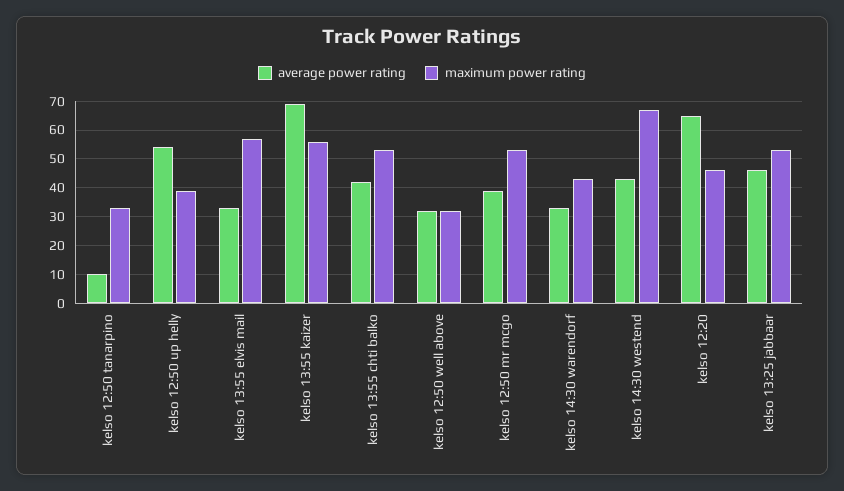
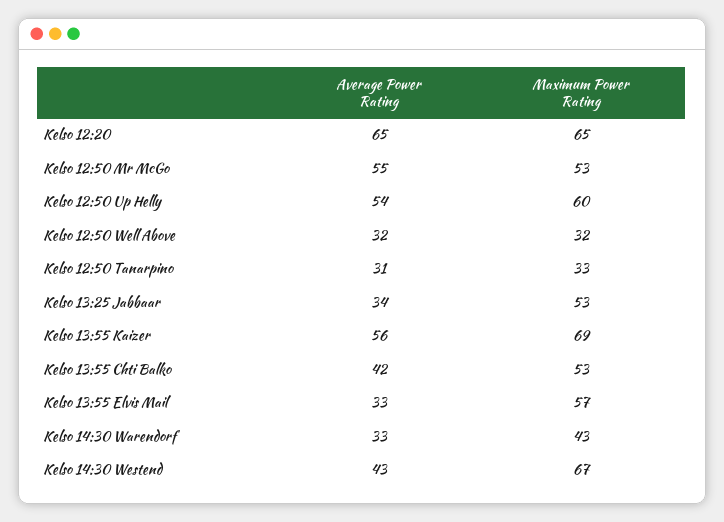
  {
    "average power rating": {
-     "kelso 12:50 tanarpino": 10,
+     "kelso 12:50 tanarpino": 31,
      "kelso 12:50 up helly": 54,
      "kelso 13:55 elvis mail": 33,
-     "kelso 13:55 kaizer": 70,
+     "kelso 13:55 kaizer": 56,
      "kelso 13:55 chti balko": 42,
      "kelso 12:50 well above": 32,
-     "kelso 12:50 mr mcgo": 40,
+     "kelso 12:50 mr mcgo": 55,
      "kelso 14:30 warendorf": 33,
      "kelso 14:30 westend": 43,
      "kelso 12:20": 65,
-     "kelso 13:25 jabbaar": 45
+     "kelso 13:25 jabbaar": 34
    },
    "maximum power rating": {
      "kelso 12:50 tanarpino": 33,
-     "kelso 12:50 up helly": 40,
+     "kelso 12:50 up helly": 60,
      "kelso 13:55 elvis mail": 57,
-     "kelso 13:55 kaizer": 55,
+     "kelso 13:55 kaizer": 69,
      "kelso 13:55 chti balko": 53,
      "kelso 12:50 well above": 32,
      "kelso 12:50 mr mcgo": 53,
      "kelso 14:30 warendorf": 43,
      "kelso 14:30 westend": 67,
-     "kelso 12:20": 45,
+     "kelso 12:20": 65,
      "kelso 13:25 jabbaar": 53
    }
  }

